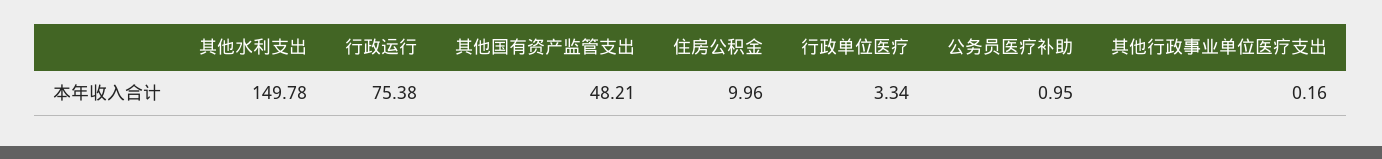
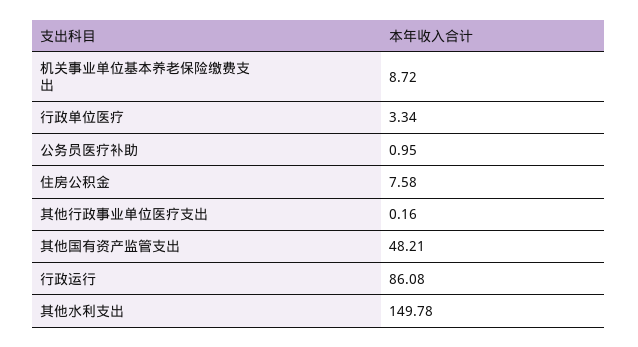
  {
    "其他水利支出": 149.78,
-   "行政运行": 75.38,
+   "行政运行": 86.08,
    "其他国有资产监管支出": 48.21,
-   "住房公积金": 9.96,
+   "住房公积金": 7.58,
    "行政单位医疗": 3.34,
    "公务员医疗补助": 0.95,
-   "其他行政事业单位医疗支出": 0.16
+   "其他行政事业单位医疗支出": 0.16,
+   "机关事业单位基本养老保险缴费支出": 8.72
  }

